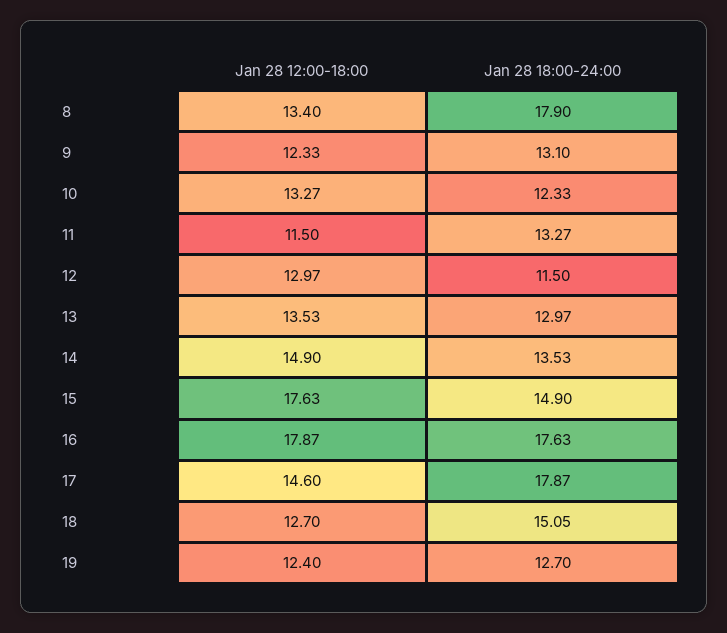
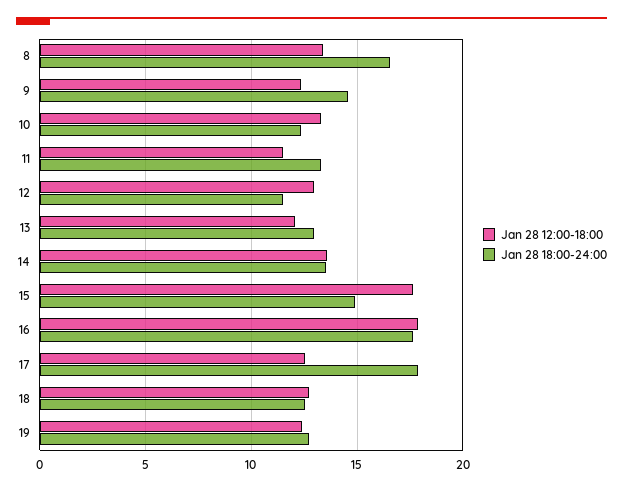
  {
    "Jan 28 12:00-18:00": {
      "8": 13.4,
      "9": 12.33,
      "10": 13.27,
      "11": 11.5,
      "12": 12.97,
-     "13": 13.53,
+     "13": 12,
-     "14": 14.9,
+     "14": 13.5,
      "15": 17.63,
      "16": 17.87,
-     "17": 14.6,
+     "17": 12.5,
      "18": 12.7,
      "19": 12.4
    },
    "Jan 28 18:00-24:00": {
-     "8": 17.9,
+     "8": 16.5,
-     "9": 13.1,
+     "9": 14.5,
      "10": 12.33,
      "11": 13.27,
      "12": 11.5,
      "13": 12.97,
      "14": 13.53,
      "15": 14.9,
      "16": 17.63,
      "17": 17.87,
-     "18": 15.05,
+     "18": 12.5,
      "19": 12.7
    }
  }

